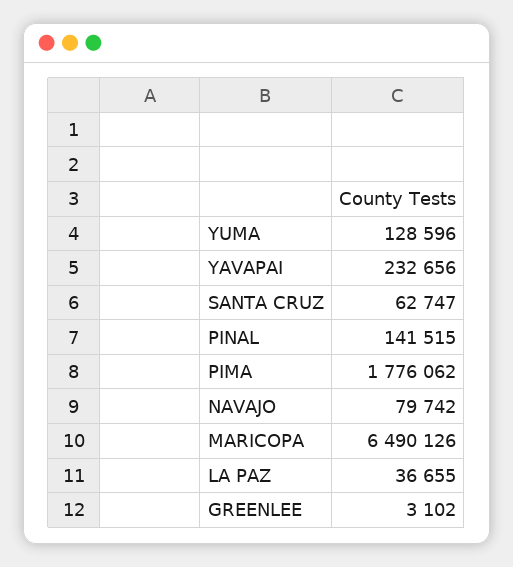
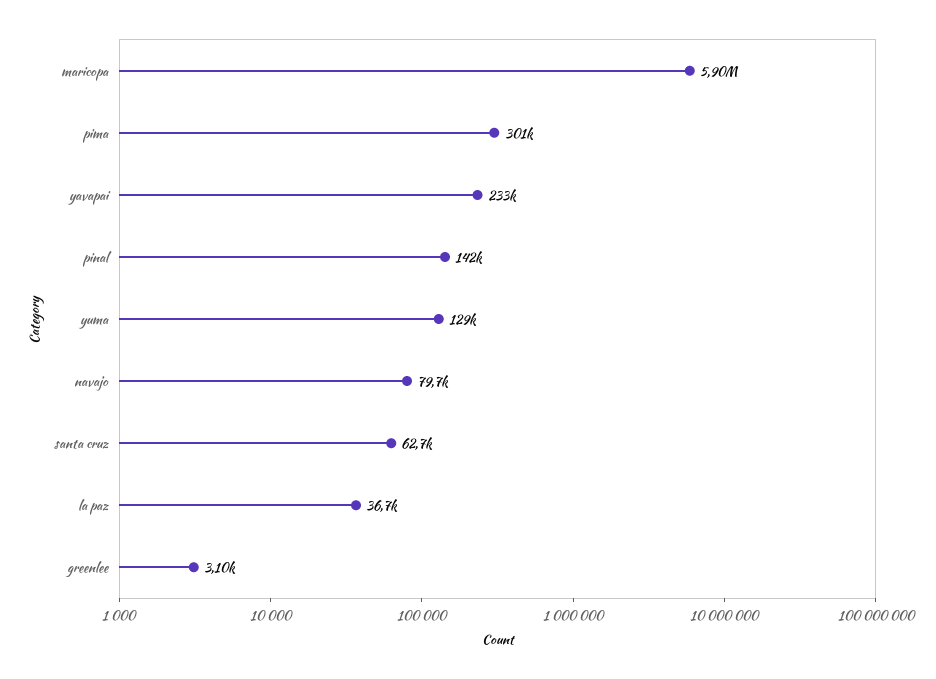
  {
    "YUMA": 128596,
    "YAVAPAI": 232656,
    "SANTA CRUZ": 62747,
    "PINAL": 141515,
-   "PIMA": 1776062,
+   "PIMA": 301000,
    "NAVAJO": 79742,
-   "MARICOPA": 6490126,
+   "MARICOPA": 5900000,
    "LA PAZ": 36655,
    "GREENLEE": 3102
  }

